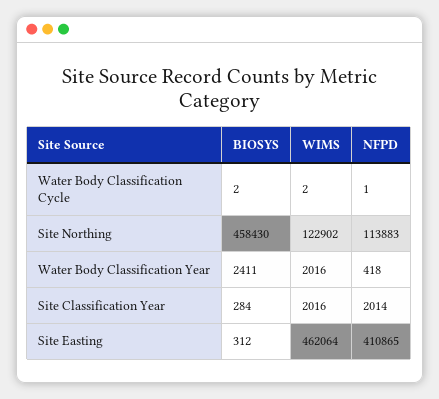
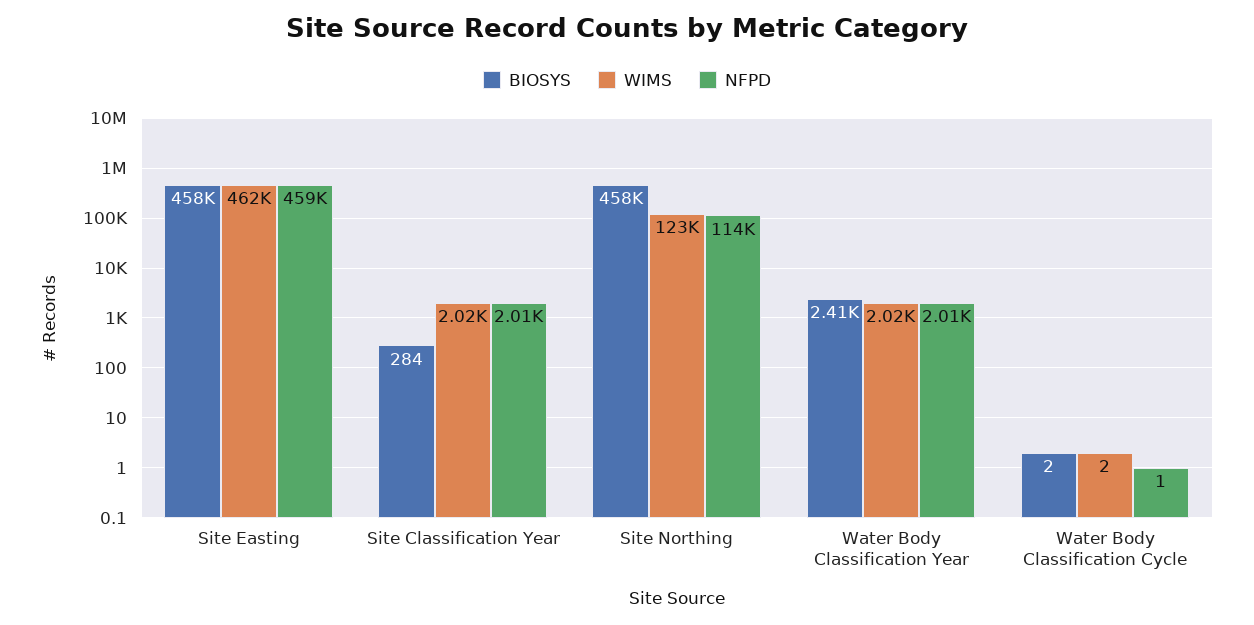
  {
    "BIOSYS": {
      "Water Body Classification Cycle": 2,
      "Site Northing": 458430,
      "Water Body Classification Year": 2411,
      "Site Classification Year": 284,
-     "Site Easting": 312
+     "Site Easting": 458000
    },
    "WIMS": {
      "Water Body Classification Cycle": 2,
      "Site Northing": 122902,
      "Water Body Classification Year": 2016,
      "Site Classification Year": 2016,
      "Site Easting": 462064
    },
    "NFPD": {
      "Water Body Classification Cycle": 1,
      "Site Northing": 113883,
-     "Water Body Classification Year": 418,
+     "Water Body Classification Year": 2010,
      "Site Classification Year": 2014,
-     "Site Easting": 410865
+     "Site Easting": 459000
    }
  }

